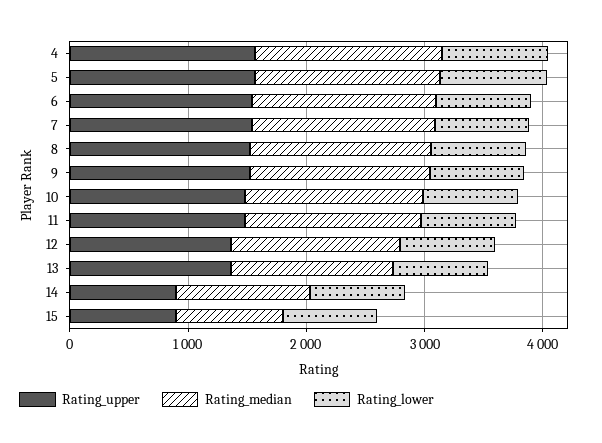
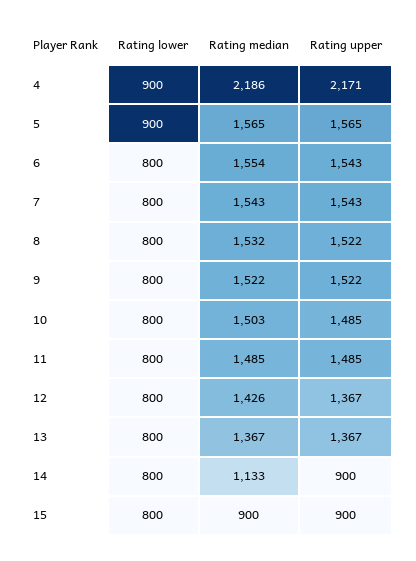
  {
    "Rating_upper": {
-     "4": 1600,
+     "4": 2171,
      "5": 1565,
      "6": 1543,
      "7": 1543,
      "8": 1522,
      "9": 1522,
      "10": 1485,
      "11": 1485,
      "12": 1367,
      "13": 1367,
      "14": 900,
      "15": 900
    },
    "Rating_median": {
-     "4": 1600,
+     "4": 2186,
      "5": 1565,
      "6": 1554,
      "7": 1543,
      "8": 1532,
      "9": 1522,
      "10": 1503,
      "11": 1485,
      "12": 1426,
      "13": 1367,
      "14": 1133,
      "15": 900
    },
    "Rating_lower": {
      "4": 900,
      "5": 900,
      "6": 800,
      "7": 800,
      "8": 800,
      "9": 800,
      "10": 800,
      "11": 800,
      "12": 800,
      "13": 800,
      "14": 800,
      "15": 800
    }
  }

